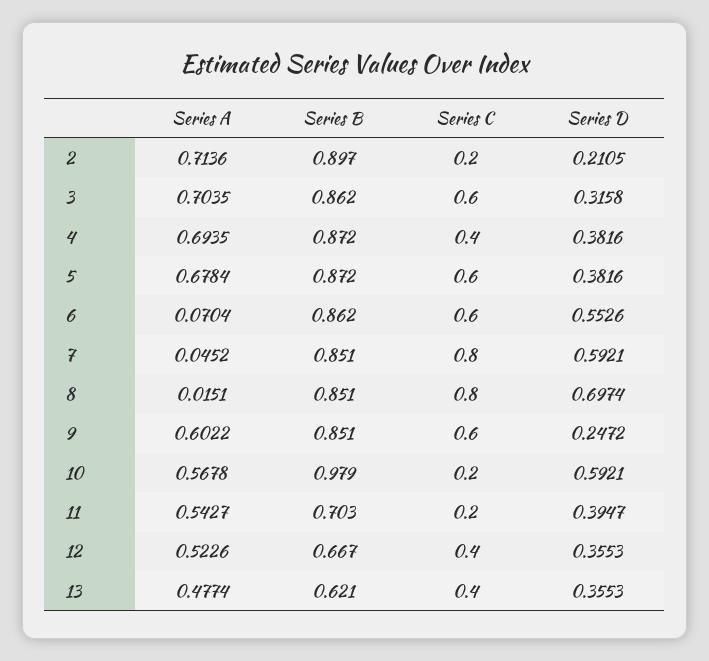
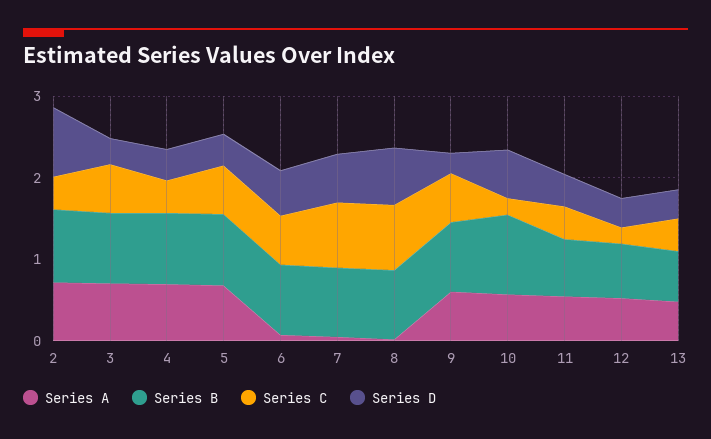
  {
    "Series A": {
      "2": 0.7136,
      "3": 0.7035,
      "4": 0.6935,
      "5": 0.6784,
      "6": 0.0704,
      "7": 0.0452,
      "8": 0.0151,
      "9": 0.6022,
      "10": 0.5678,
      "11": 0.5427,
      "12": 0.5226,
      "13": 0.4774
    },
    "Series B": {
      "2": 0.897,
      "3": 0.862,
      "4": 0.872,
      "5": 0.872,
      "6": 0.862,
      "7": 0.851,
      "8": 0.851,
      "9": 0.851,
      "10": 0.979,
      "11": 0.703,
      "12": 0.667,
      "13": 0.621
    },
    "Series C": {
-     "2": 0.2,
+     "2": 0.4,
      "3": 0.6,
      "4": 0.4,
      "5": 0.6,
      "6": 0.6,
      "7": 0.8,
      "8": 0.8,
      "9": 0.6,
      "10": 0.2,
-     "11": 0.2,
+     "11": 0.4,
-     "12": 0.4,
+     "12": 0.2,
      "13": 0.4
    },
    "Series D": {
-     "2": 0.2105,
+     "2": 0.8,
      "3": 0.3158,
      "4": 0.3816,
      "5": 0.3816,
      "6": 0.5526,
      "7": 0.5921,
      "8": 0.6974,
      "9": 0.2472,
      "10": 0.5921,
      "11": 0.3947,
      "12": 0.3553,
      "13": 0.3553
    }
  }

